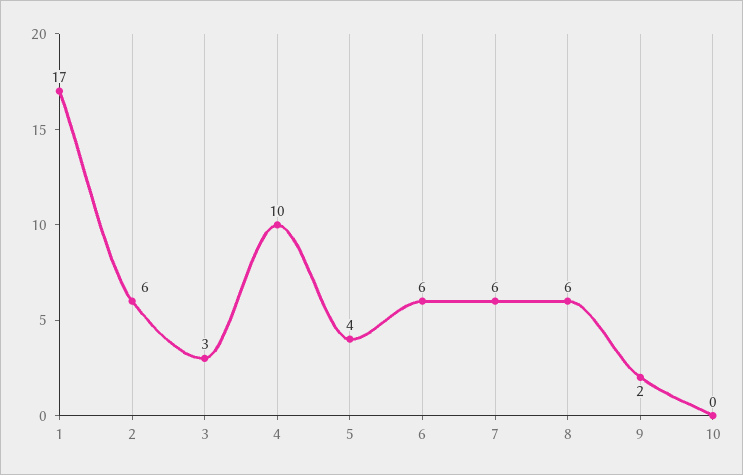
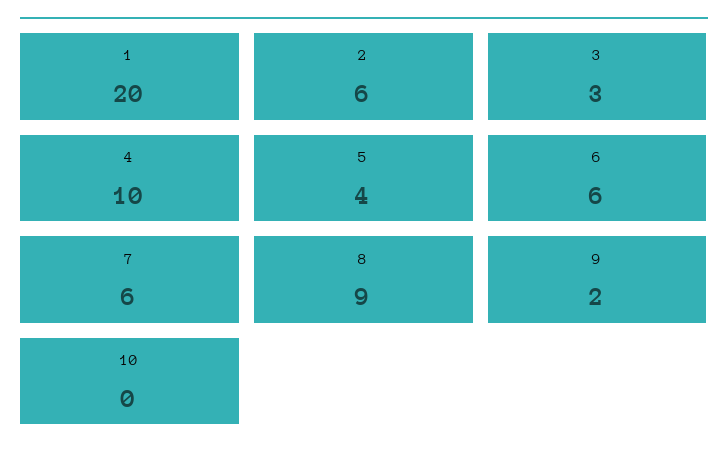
  {
-   "1": 17,
+   "1": 20,
    "2": 6,
    "3": 3,
    "4": 10,
    "5": 4,
    "6": 6,
    "7": 6,
-   "8": 6,
+   "8": 9,
    "9": 2,
    "10": 0
  }

